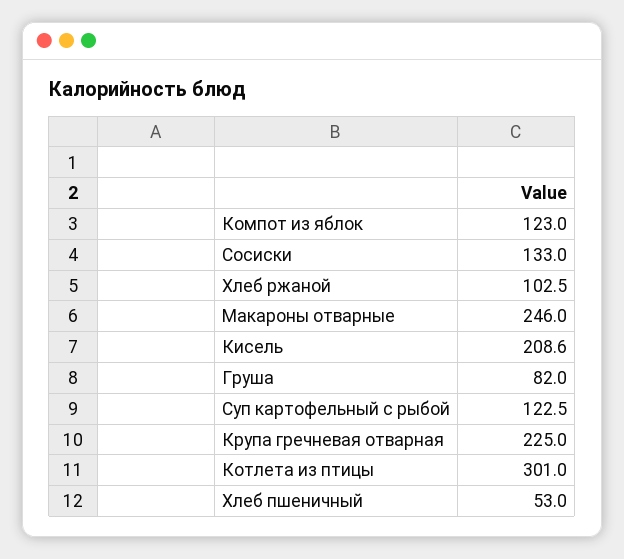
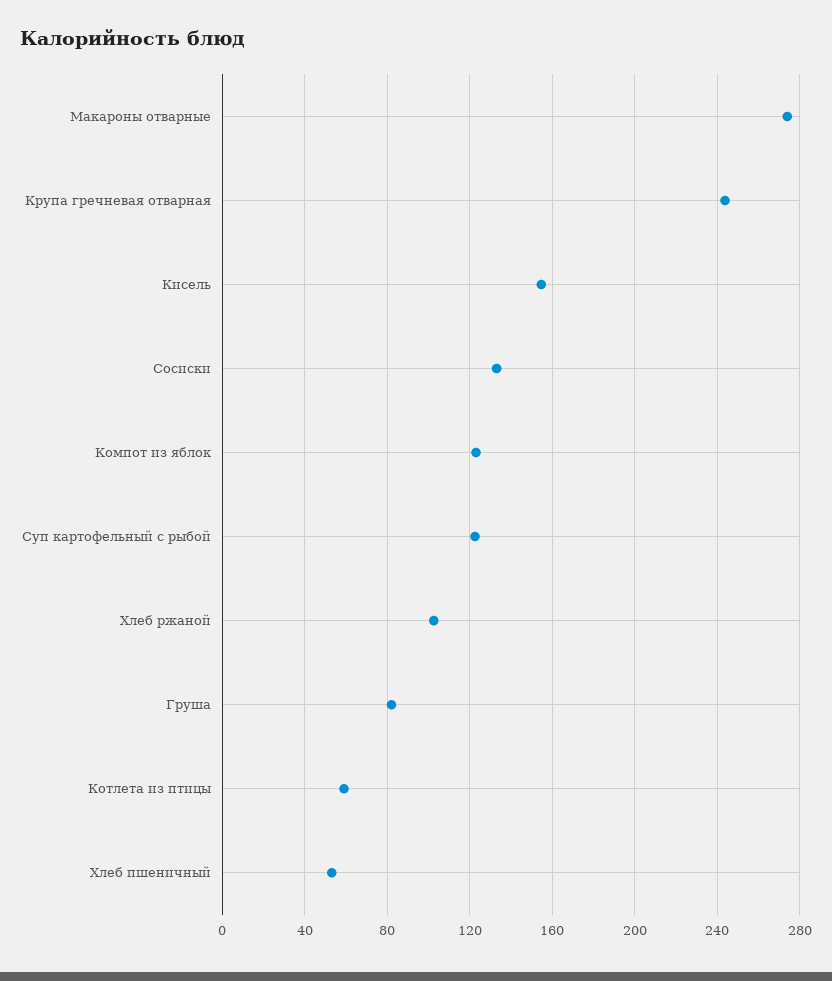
  {
    "Компот из яблок": 123,
    "Сосиски": 133,
    "Хлеб ржаной": 102.5,
-   "Макароны отварные": 246,
+   "Макароны отварные": 275,
-   "Кисель": 208.6,
+   "Кисель": 155,
    "Груша": 82,
    "Суп картофельный с рыбой": 122.5,
-   "Крупа гречневая отварная": 225,
+   "Крупа гречневая отварная": 245,
-   "Котлета из птицы": 301,
+   "Котлета из птицы": 60,
    "Хлеб пшеничный": 53
  }

